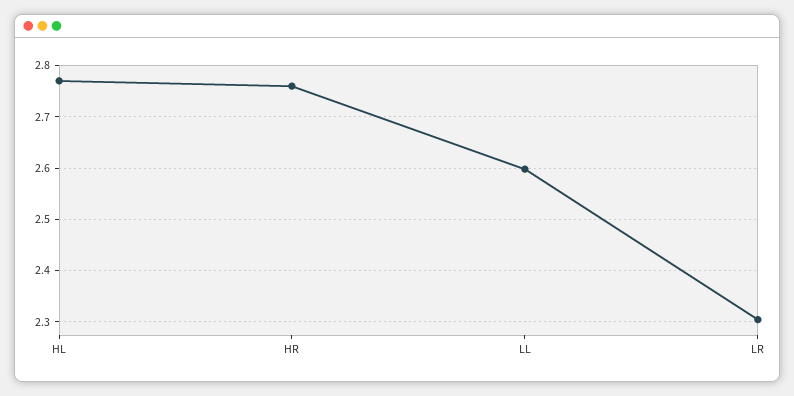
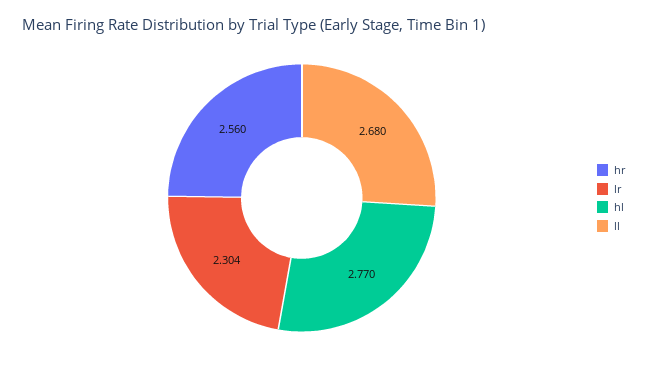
  {
    "HL": 2.77,
-   "HR": 2.76,
+   "HR": 2.56,
-   "LL": 2.6,
+   "LL": 2.68,
    "LR": 2.304
  }

